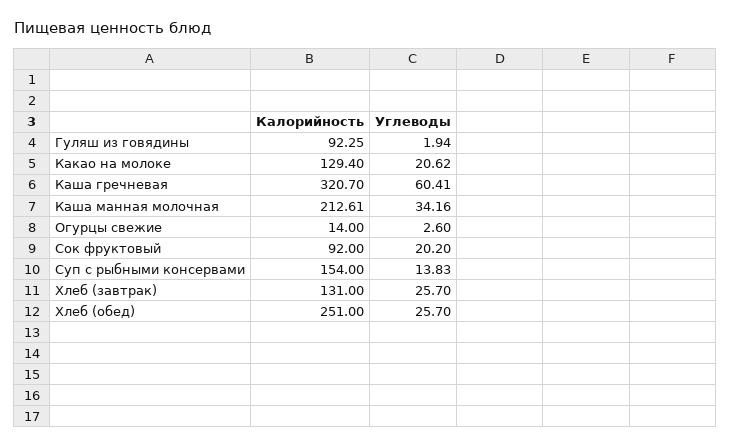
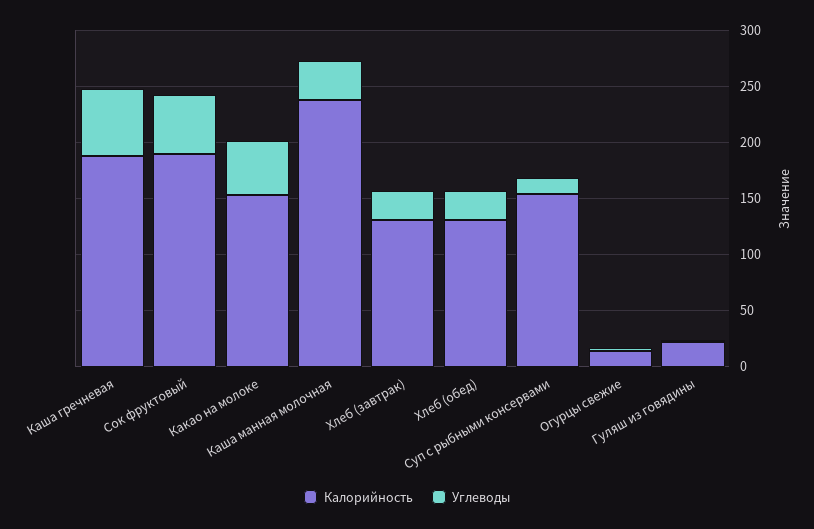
  {
    "Калорийность": {
-     "Гуляш из говядины": 92.25,
+     "Гуляш из говядины": 20,
-     "Какао на молоке": 129.4,
+     "Какао на молоке": 150,
-     "Каша гречневая": 320.7,
+     "Каша гречневая": 190,
-     "Каша манная молочная": 212.61,
+     "Каша манная молочная": 240,
      "Огурцы свежие": 14,
-     "Сок фруктовый": 92,
+     "Сок фруктовый": 190,
      "Суп с рыбными консервами": 154,
      "Хлеб (завтрак)": 131,
-     "Хлеб (обед)": 251
+     "Хлеб (обед)": 130
    },
    "Углеводы": {
      "Гуляш из говядины": 1.94,
-     "Какао на молоке": 20.62,
+     "Какао на молоке": 50,
      "Каша гречневая": 60.41,
      "Каша манная молочная": 34.16,
      "Огурцы свежие": 2.6,
-     "Сок фруктовый": 20.2,
+     "Сок фруктовый": 50,
      "Суп с рыбными консервами": 13.83,
      "Хлеб (завтрак)": 25.7,
      "Хлеб (обед)": 25.7
    }
  }

